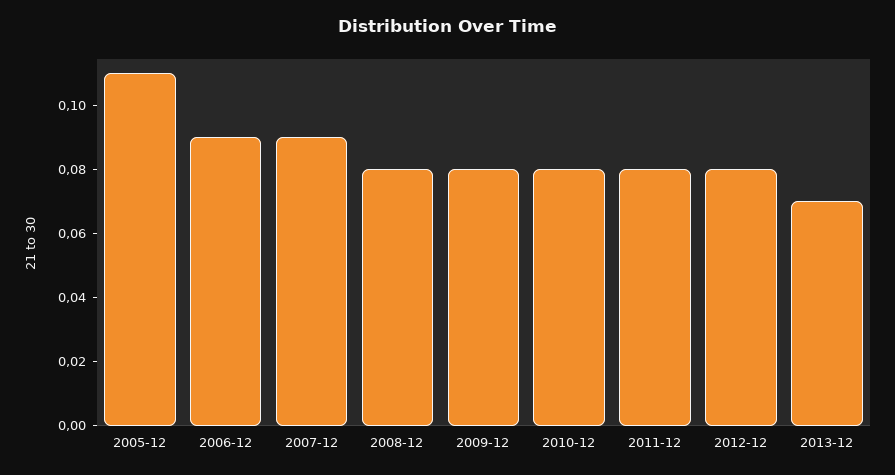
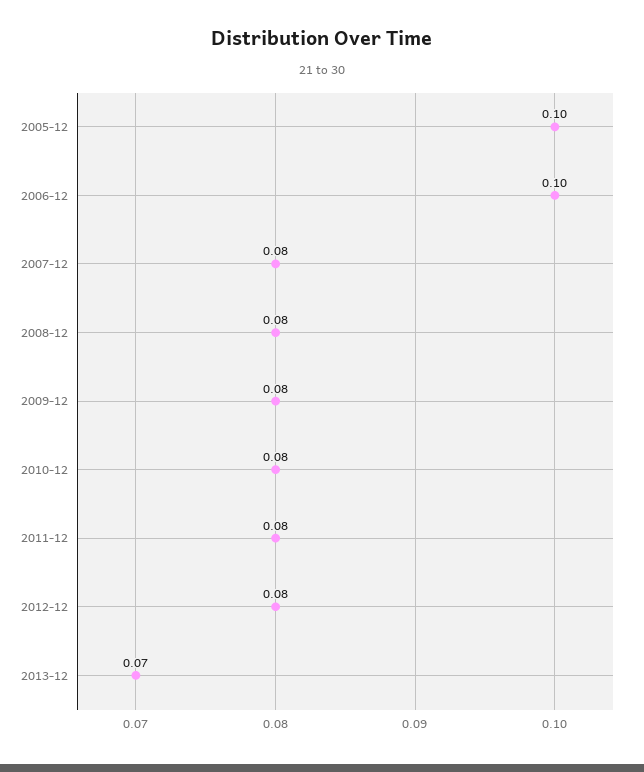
  {
-   "2005-12": 0.11,
+   "2005-12": 0.1,
-   "2006-12": 0.09,
+   "2006-12": 0.1,
-   "2007-12": 0.09,
+   "2007-12": 0.08,
    "2008-12": 0.08,
    "2009-12": 0.08,
    "2010-12": 0.08,
    "2011-12": 0.08,
    "2012-12": 0.08,
    "2013-12": 0.07
  }

